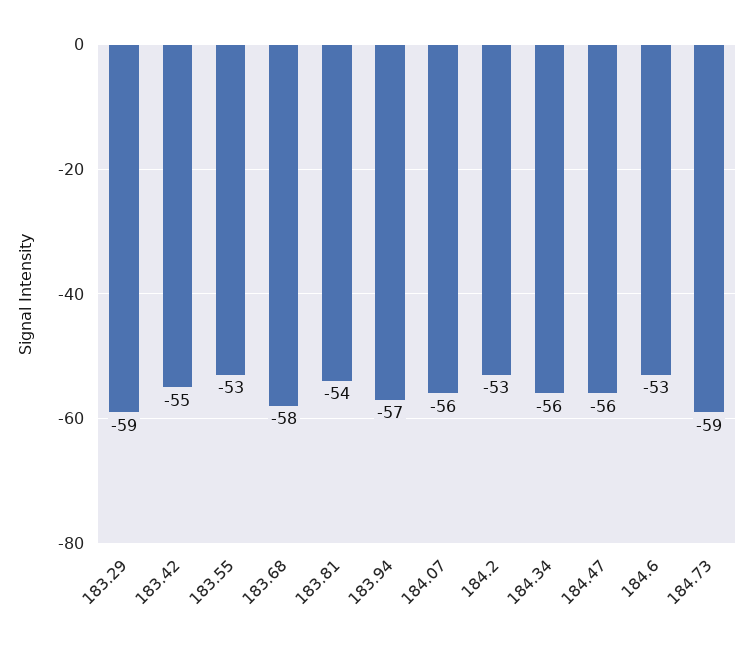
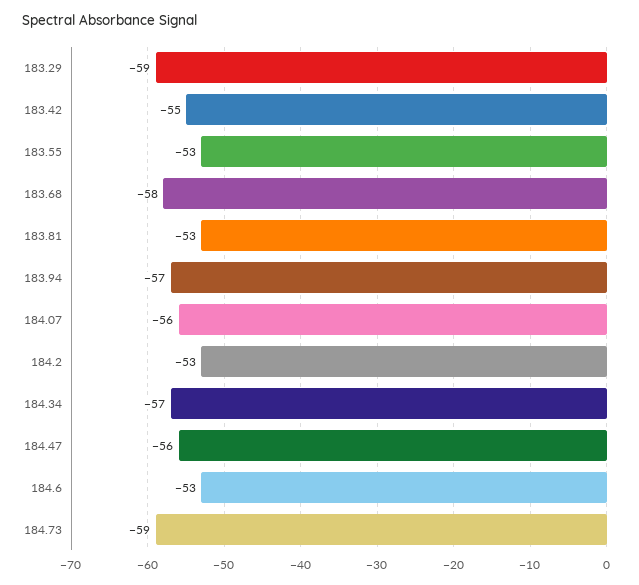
  {
    "183.29": -59,
    "183.42": -55,
    "183.55": -53,
    "183.68": -58,
-   "183.81": -54,
+   "183.81": -53,
    "183.94": -57,
    "184.07": -56,
    "184.2": -53,
-   "184.34": -56,
+   "184.34": -57,
    "184.47": -56,
    "184.6": -53,
    "184.73": -59
  }

